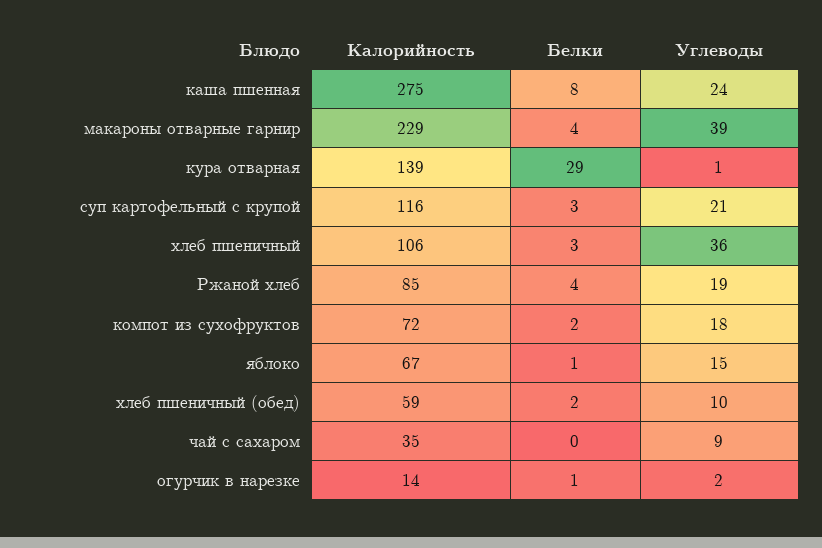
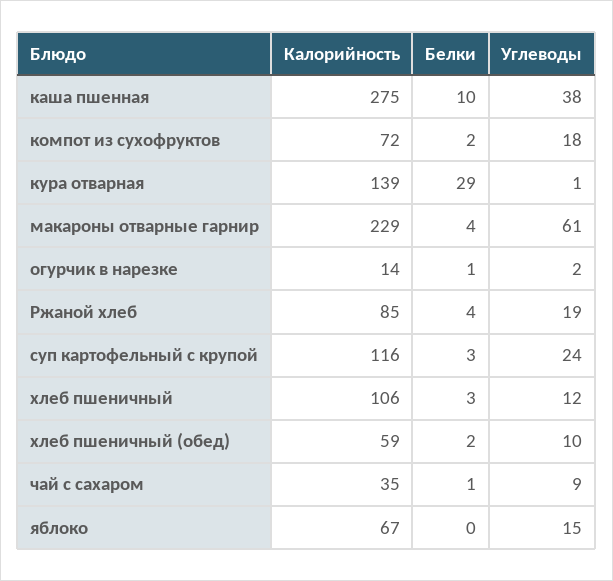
  {
    "Калорийность": {
      "каша пшенная": 275,
      "макароны отварные гарнир": 229,
      "кура отварная": 139,
      "суп картофельный с крупой": 116,
      "хлеб пшеничный": 106,
      "Ржаной хлеб": 85,
      "компот из сухофруктов": 72,
      "яблоко": 67,
      "хлеб пшеничный (обед)": 59,
      "чай с сахаром": 35,
      "огурчик в нарезке": 14
    },
    "Белки": {
-     "каша пшенная": 8,
+     "каша пшенная": 10,
      "макароны отварные гарнир": 4,
      "кура отварная": 29,
      "суп картофельный с крупой": 3,
      "хлеб пшеничный": 3,
      "Ржаной хлеб": 4,
      "компот из сухофруктов": 2,
-     "яблоко": 1,
+     "яблоко": 0,
      "хлеб пшеничный (обед)": 2,
-     "чай с сахаром": 0,
+     "чай с сахаром": 1,
      "огурчик в нарезке": 1
    },
    "Углеводы": {
-     "каша пшенная": 24,
+     "каша пшенная": 38,
-     "макароны отварные гарнир": 39,
+     "макароны отварные гарнир": 61,
      "кура отварная": 1,
-     "суп картофельный с крупой": 21,
+     "суп картофельный с крупой": 24,
-     "хлеб пшеничный": 36,
+     "хлеб пшеничный": 12,
      "Ржаной хлеб": 19,
      "компот из сухофруктов": 18,
      "яблоко": 15,
      "хлеб пшеничный (обед)": 10,
      "чай с сахаром": 9,
      "огурчик в нарезке": 2
    }
  }

